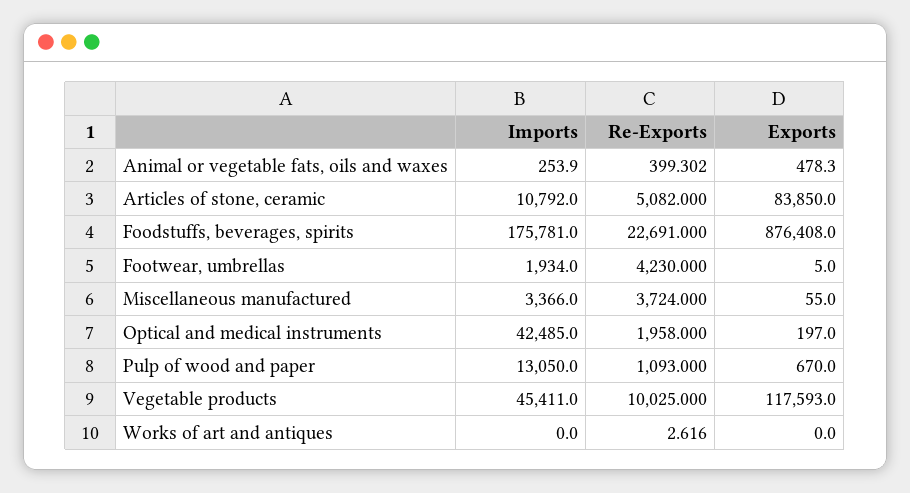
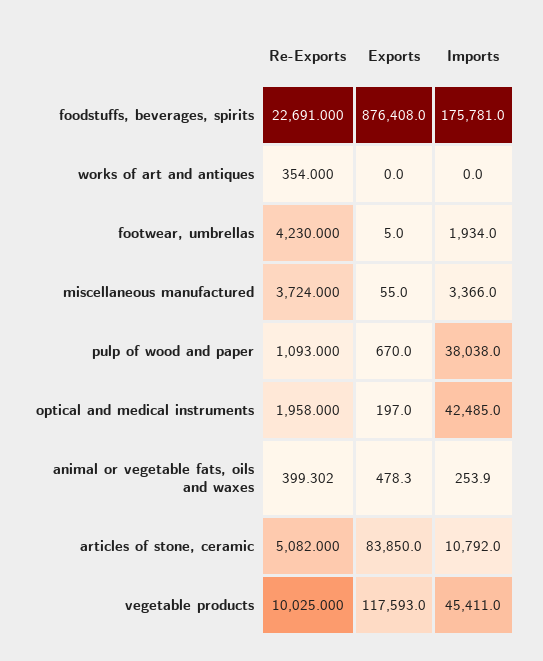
  {
    "Imports": {
      "Animal or vegetable fats, oils and waxes": 253.9,
      "Articles of stone, ceramic": 10792,
      "Foodstuffs, beverages, spirits": 175781,
      "Footwear, umbrellas": 1934,
      "Miscellaneous manufactured": 3366,
      "Optical and medical instruments": 42485,
-     "Pulp of wood and paper": 13050,
+     "Pulp of wood and paper": 38038,
      "Vegetable products": 45411,
      "Works of art and antiques": 0
    },
    "Re-Exports": {
      "Animal or vegetable fats, oils and waxes": 399.302,
      "Articles of stone, ceramic": 5082,
      "Foodstuffs, beverages, spirits": 22691,
      "Footwear, umbrellas": 4230,
      "Miscellaneous manufactured": 3724,
      "Optical and medical instruments": 1958,
      "Pulp of wood and paper": 1093,
      "Vegetable products": 10025,
-     "Works of art and antiques": 2.616
+     "Works of art and antiques": 354
    },
    "Exports": {
      "Animal or vegetable fats, oils and waxes": 478.3,
      "Articles of stone, ceramic": 83850,
      "Foodstuffs, beverages, spirits": 876408,
      "Footwear, umbrellas": 5,
      "Miscellaneous manufactured": 55,
      "Optical and medical instruments": 197,
      "Pulp of wood and paper": 670,
      "Vegetable products": 117593,
      "Works of art and antiques": 0
    }
  }

